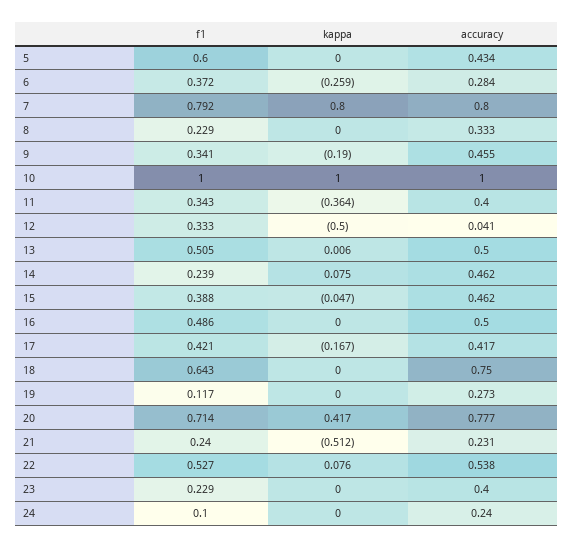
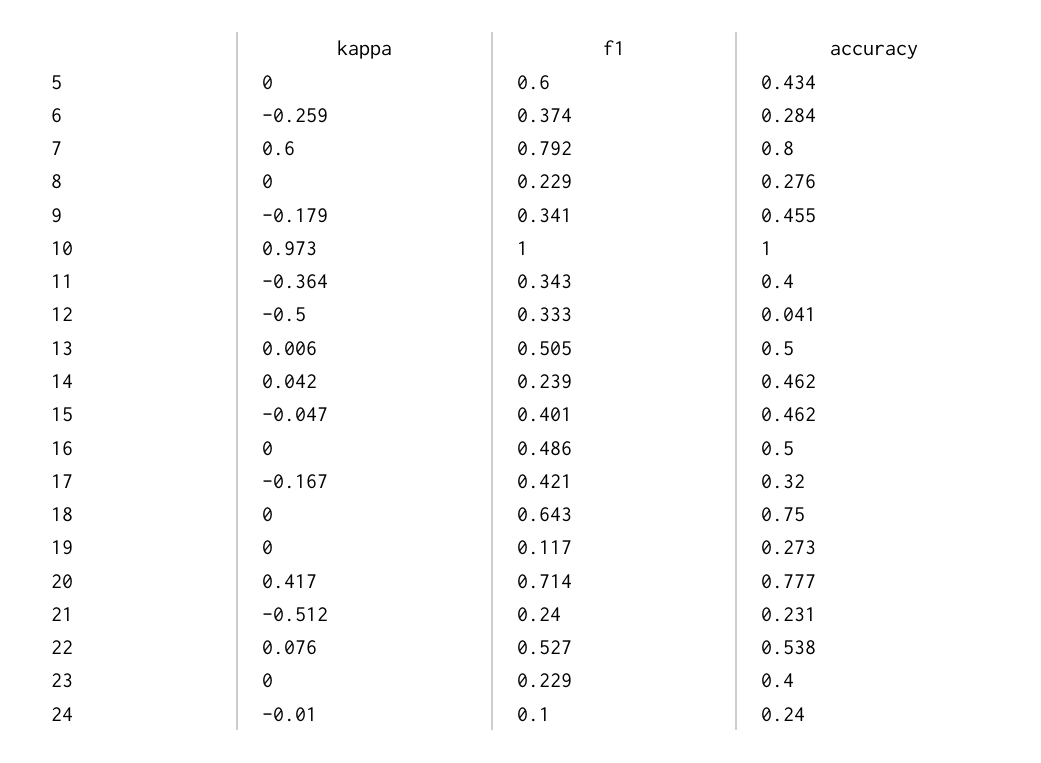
  {
    "f1": {
      "5": 0.6,
-     "6": 0.372,
+     "6": 0.374,
      "7": 0.792,
      "8": 0.229,
      "9": 0.341,
      "10": 1,
      "11": 0.343,
      "12": 0.333,
      "13": 0.505,
      "14": 0.239,
-     "15": 0.388,
+     "15": 0.401,
      "16": 0.486,
      "17": 0.421,
      "18": 0.643,
      "19": 0.117,
      "20": 0.714,
      "21": 0.24,
      "22": 0.527,
      "23": 0.229,
      "24": 0.1
    },
    "kappa": {
      "5": 0,
      "6": -0.259,
-     "7": 0.8,
+     "7": 0.6,
      "8": 0,
-     "9": -0.19,
+     "9": -0.179,
-     "10": 1,
+     "10": 0.973,
      "11": -0.364,
      "12": -0.5,
      "13": 0.006,
-     "14": 0.075,
+     "14": 0.042,
      "15": -0.047,
      "16": 0,
      "17": -0.167,
      "18": 0,
      "19": 0,
      "20": 0.417,
      "21": -0.512,
      "22": 0.076,
      "23": 0,
-     "24": 0
+     "24": -0.01
    },
    "accuracy": {
      "5": 0.434,
      "6": 0.284,
      "7": 0.8,
-     "8": 0.333,
+     "8": 0.276,
      "9": 0.455,
      "10": 1,
      "11": 0.4,
      "12": 0.041,
      "13": 0.5,
      "14": 0.462,
      "15": 0.462,
      "16": 0.5,
-     "17": 0.417,
+     "17": 0.32,
      "18": 0.75,
      "19": 0.273,
      "20": 0.777,
      "21": 0.231,
      "22": 0.538,
      "23": 0.4,
      "24": 0.24
    }
  }

